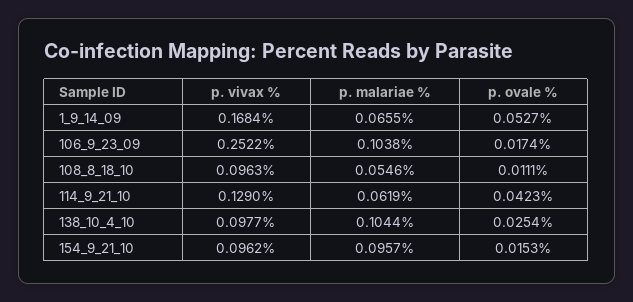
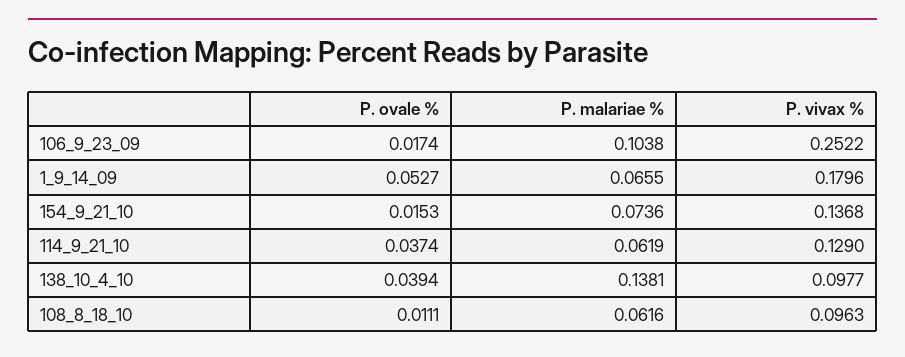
  {
    "p. vivax %": {
-     "1_9_14_09": 0.1684,
+     "1_9_14_09": 0.1796,
      "106_9_23_09": 0.2522,
      "108_8_18_10": 0.0963,
      "114_9_21_10": 0.129,
      "138_10_4_10": 0.0977,
-     "154_9_21_10": 0.0962
+     "154_9_21_10": 0.1368
    },
    "p. malariae %": {
      "1_9_14_09": 0.0655,
      "106_9_23_09": 0.1038,
-     "108_8_18_10": 0.0546,
+     "108_8_18_10": 0.0616,
      "114_9_21_10": 0.0619,
-     "138_10_4_10": 0.1044,
+     "138_10_4_10": 0.1381,
-     "154_9_21_10": 0.0957
+     "154_9_21_10": 0.0736
    },
    "p. ovale %": {
      "1_9_14_09": 0.0527,
      "106_9_23_09": 0.0174,
      "108_8_18_10": 0.0111,
-     "114_9_21_10": 0.0423,
+     "114_9_21_10": 0.0374,
-     "138_10_4_10": 0.0254,
+     "138_10_4_10": 0.0394,
      "154_9_21_10": 0.0153
    }
  }

